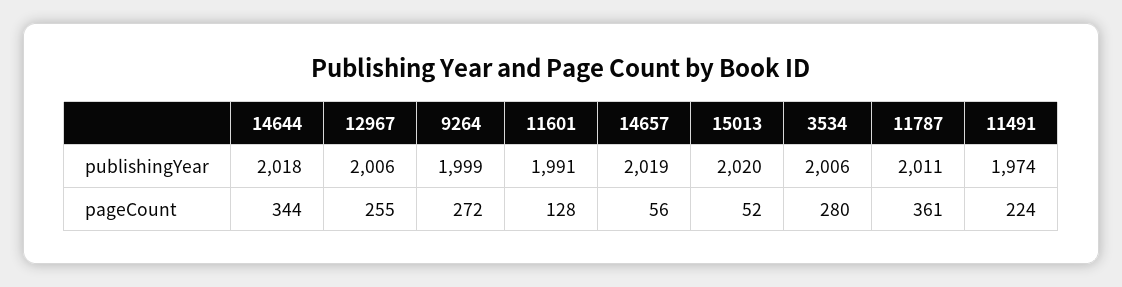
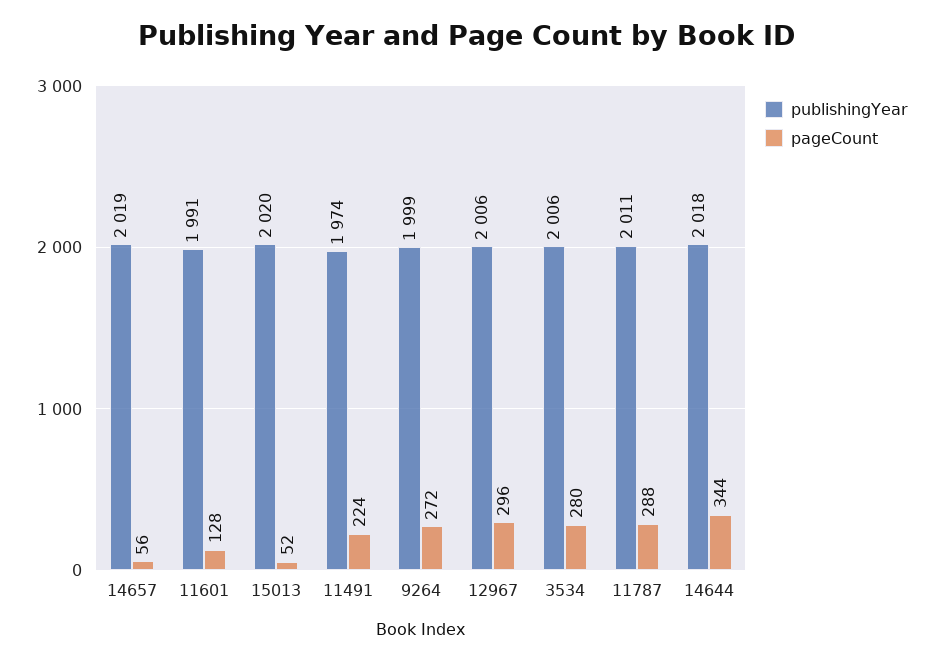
  {
    "publishingYear": {
      "14644": 2018,
      "12967": 2006,
      "9264": 1999,
      "11601": 1991,
      "14657": 2019,
      "15013": 2020,
      "3534": 2006,
      "11787": 2011,
      "11491": 1974
    },
    "pageCount": {
      "14644": 344,
-     "12967": 255,
+     "12967": 296,
      "9264": 272,
      "11601": 128,
      "14657": 56,
      "15013": 52,
      "3534": 280,
-     "11787": 361,
+     "11787": 288,
      "11491": 224
    }
  }

